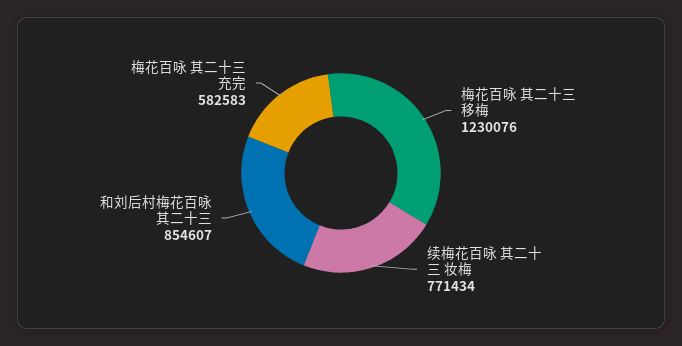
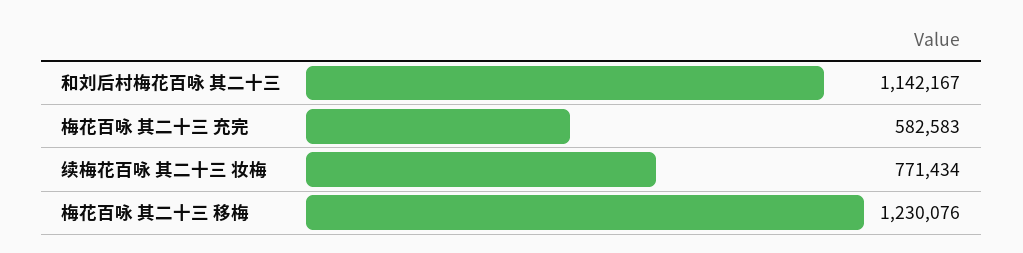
  {
    "梅花百咏 其二十三 移梅": 1230076,
    "续梅花百咏 其二十三 妆梅": 771434,
-   "和刘后村梅花百咏 其二十三": 854607,
+   "和刘后村梅花百咏 其二十三": 1142167,
    "梅花百咏 其二十三 充完": 582583
  }

